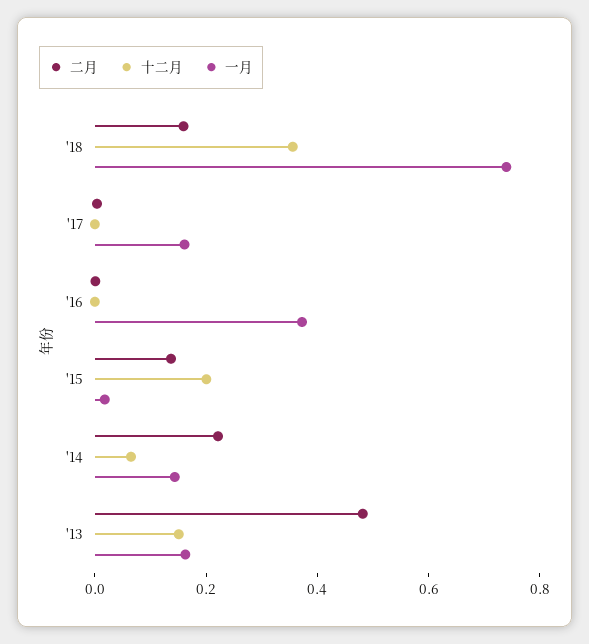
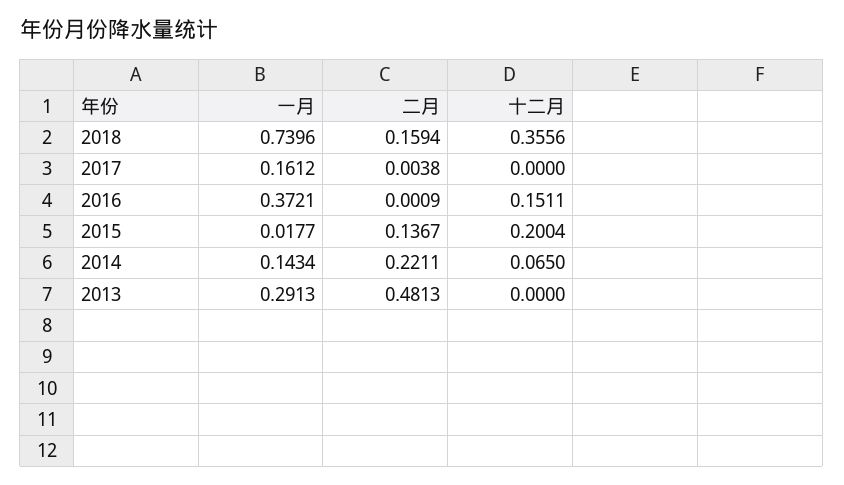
  {
    "二月": {
      "'18": 0.1594,
      "'17": 0.0038,
      "'16": 0.0009,
      "'15": 0.1367,
      "'14": 0.2211,
      "'13": 0.4813
    },
    "十二月": {
      "'18": 0.3556,
      "'17": 0,
-     "'16": 0,
+     "'16": 0.1511,
      "'15": 0.2004,
      "'14": 0.065,
-     "'13": 0.15
+     "'13": 0
    },
    "一月": {
      "'18": 0.7396,
      "'17": 0.1612,
      "'16": 0.3721,
      "'15": 0.0177,
      "'14": 0.1434,
-     "'13": 0.15
+     "'13": 0.2913
    }
  }

